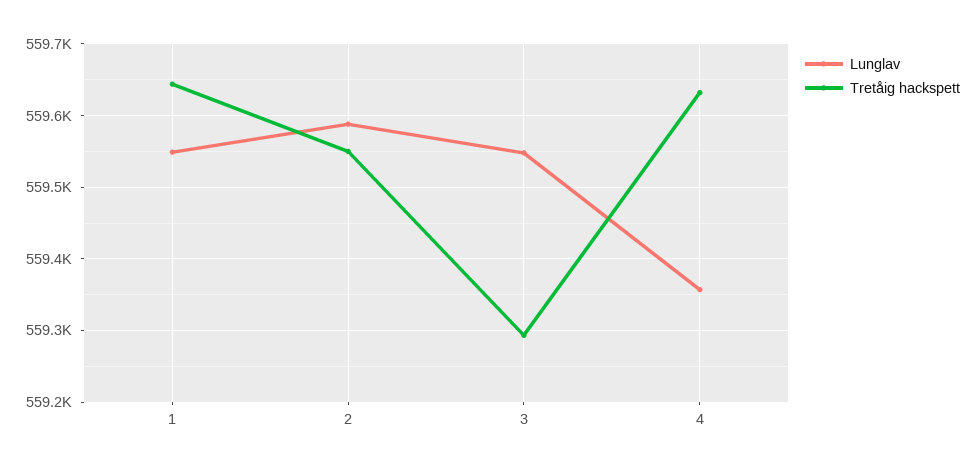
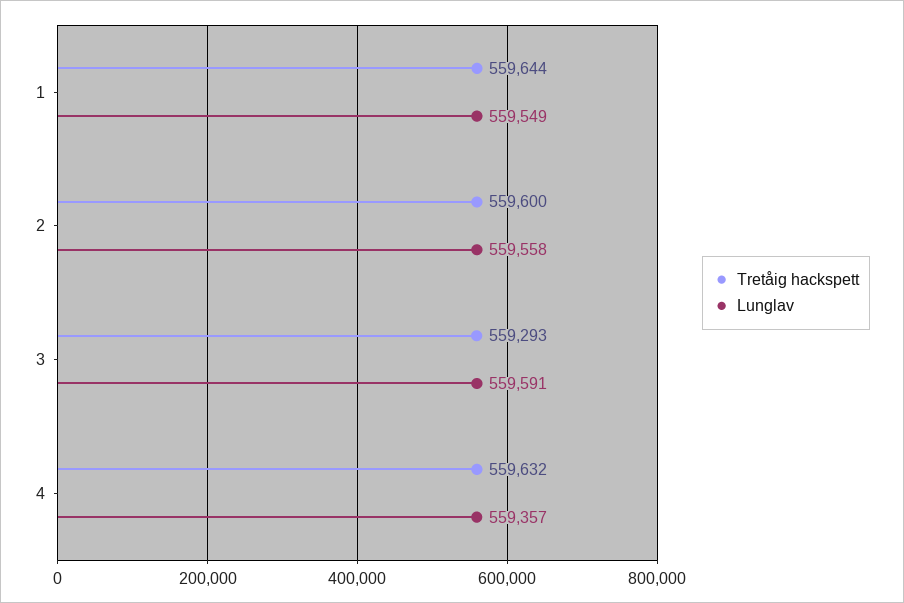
  {
    "Lunglav": {
      "1": 559549,
-     "2": 559590,
+     "2": 559558,
-     "3": 559550,
+     "3": 559591,
      "4": 559357
    },
    "Tretåig hackspett": {
      "1": 559644,
-     "2": 559550,
+     "2": 559600,
      "3": 559293,
      "4": 559632
    }
  }

